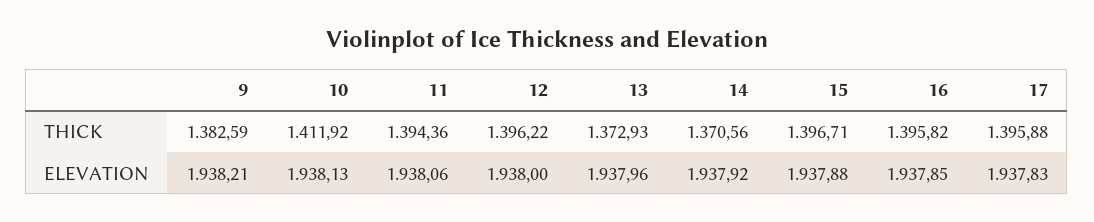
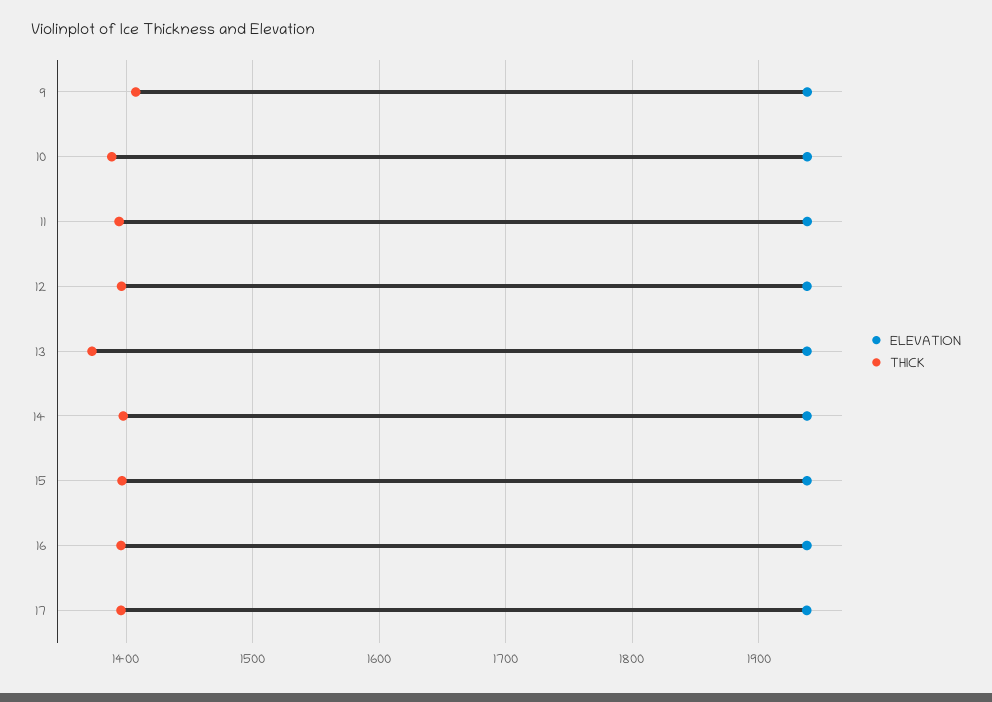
  {
    "THICK": {
-     "9": 1382.59,
+     "9": 1410,
-     "10": 1411.92,
+     "10": 1390,
      "11": 1394.36,
      "12": 1396.22,
      "13": 1372.93,
-     "14": 1370.56,
+     "14": 1400,
      "15": 1396.71,
      "16": 1395.82,
      "17": 1395.88
    },
    "ELEVATION": {
      "9": 1938.21,
      "10": 1938.13,
      "11": 1938.06,
      "12": 1938,
      "13": 1937.96,
      "14": 1937.92,
      "15": 1937.88,
      "16": 1937.85,
      "17": 1937.83
    }
  }

